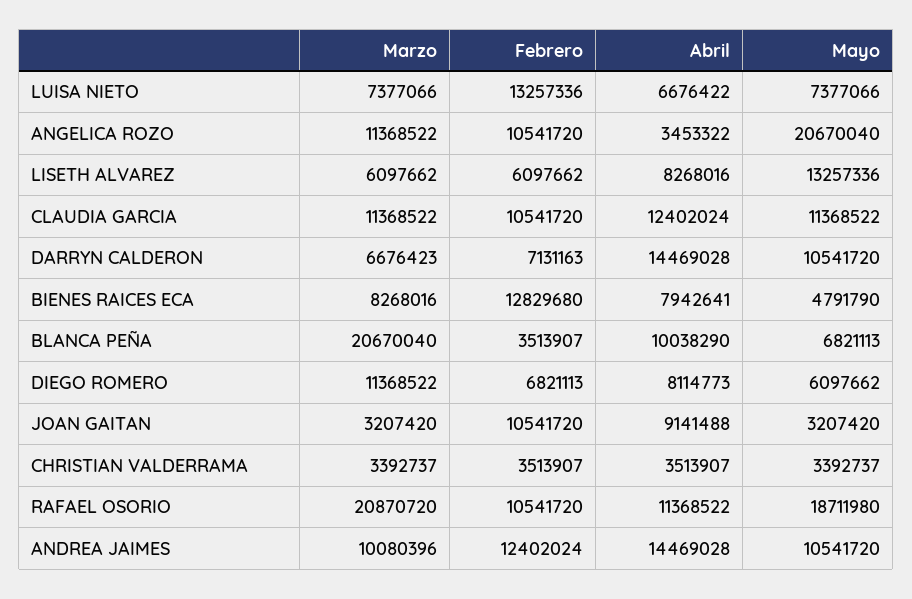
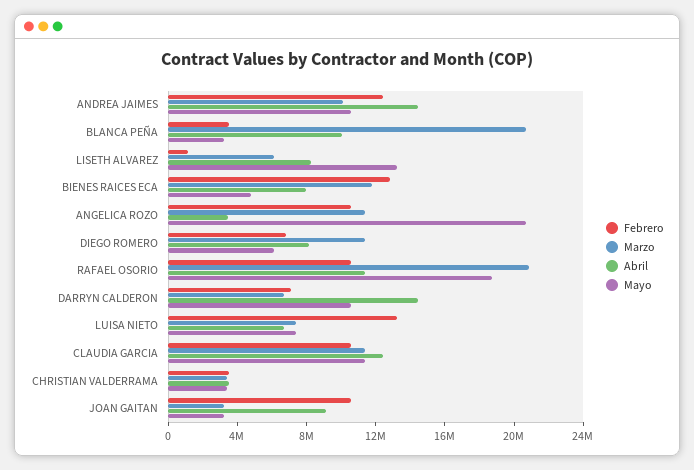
  {
    "Marzo": {
      "LUISA NIETO": 7377066,
      "ANGELICA ROZO": 11368522,
      "LISETH ALVAREZ": 6097662,
      "CLAUDIA GARCIA": 11368522,
      "DARRYN CALDERON": 6676423,
-     "BIENES RAICES ECA": 8268016,
+     "BIENES RAICES ECA": 12000000,
      "BLANCA PEÑA": 20670040,
      "DIEGO ROMERO": 11368522,
      "JOAN GAITAN": 3207420,
      "CHRISTIAN VALDERRAMA": 3392737,
      "RAFAEL OSORIO": 20870720,
      "ANDREA JAIMES": 10080396
    },
    "Febrero": {
      "LUISA NIETO": 13257336,
      "ANGELICA ROZO": 10541720,
-     "LISETH ALVAREZ": 6097662,
+     "LISETH ALVAREZ": 1000000,
      "CLAUDIA GARCIA": 10541720,
      "DARRYN CALDERON": 7131163,
      "BIENES RAICES ECA": 12829680,
      "BLANCA PEÑA": 3513907,
      "DIEGO ROMERO": 6821113,
      "JOAN GAITAN": 10541720,
      "CHRISTIAN VALDERRAMA": 3513907,
      "RAFAEL OSORIO": 10541720,
      "ANDREA JAIMES": 12402024
    },
    "Abril": {
      "LUISA NIETO": 6676422,
      "ANGELICA ROZO": 3453322,
      "LISETH ALVAREZ": 8268016,
      "CLAUDIA GARCIA": 12402024,
      "DARRYN CALDERON": 14469028,
      "BIENES RAICES ECA": 7942641,
      "BLANCA PEÑA": 10038290,
      "DIEGO ROMERO": 8114773,
      "JOAN GAITAN": 9141488,
      "CHRISTIAN VALDERRAMA": 3513907,
      "RAFAEL OSORIO": 11368522,
      "ANDREA JAIMES": 14469028
    },
    "Mayo": {
      "LUISA NIETO": 7377066,
      "ANGELICA ROZO": 20670040,
      "LISETH ALVAREZ": 13257336,
      "CLAUDIA GARCIA": 11368522,
      "DARRYN CALDERON": 10541720,
      "BIENES RAICES ECA": 4791790,
-     "BLANCA PEÑA": 6821113,
+     "BLANCA PEÑA": 3000000,
      "DIEGO ROMERO": 6097662,
      "JOAN GAITAN": 3207420,
      "CHRISTIAN VALDERRAMA": 3392737,
      "RAFAEL OSORIO": 18711980,
      "ANDREA JAIMES": 10541720
    }
  }

